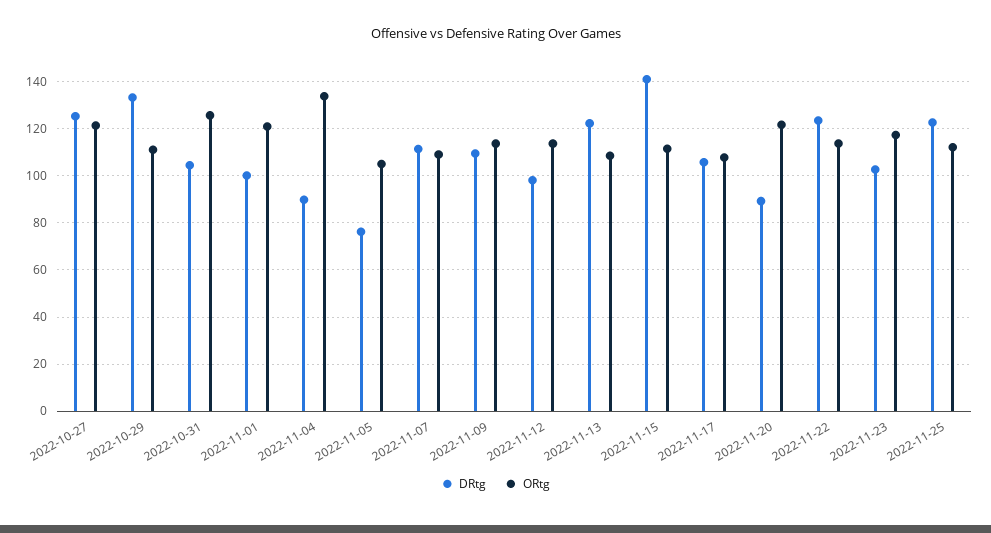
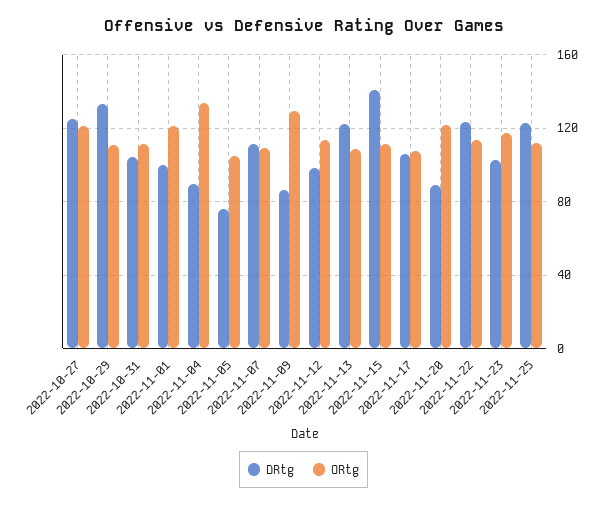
  {
    "DRtg": {
      "2022-10-27": 125,
      "2022-10-29": 135,
      "2022-10-31": 105,
      "2022-11-01": 100,
      "2022-11-04": 90,
      "2022-11-05": 75,
      "2022-11-07": 110,
-     "2022-11-09": 110,
+     "2022-11-09": 85,
      "2022-11-12": 100,
      "2022-11-13": 120,
      "2022-11-15": 140,
      "2022-11-17": 105,
      "2022-11-20": 90,
      "2022-11-22": 125,
      "2022-11-23": 105,
      "2022-11-25": 125
    },
    "ORtg": {
      "2022-10-27": 120,
      "2022-10-29": 110,
-     "2022-10-31": 125,
+     "2022-10-31": 110,
      "2022-11-01": 120,
      "2022-11-04": 135,
      "2022-11-05": 105,
      "2022-11-07": 110,
-     "2022-11-09": 115,
+     "2022-11-09": 130,
      "2022-11-12": 115,
      "2022-11-13": 110,
      "2022-11-15": 110,
      "2022-11-17": 110,
      "2022-11-20": 120,
      "2022-11-22": 115,
      "2022-11-23": 115,
      "2022-11-25": 110
    }
  }

